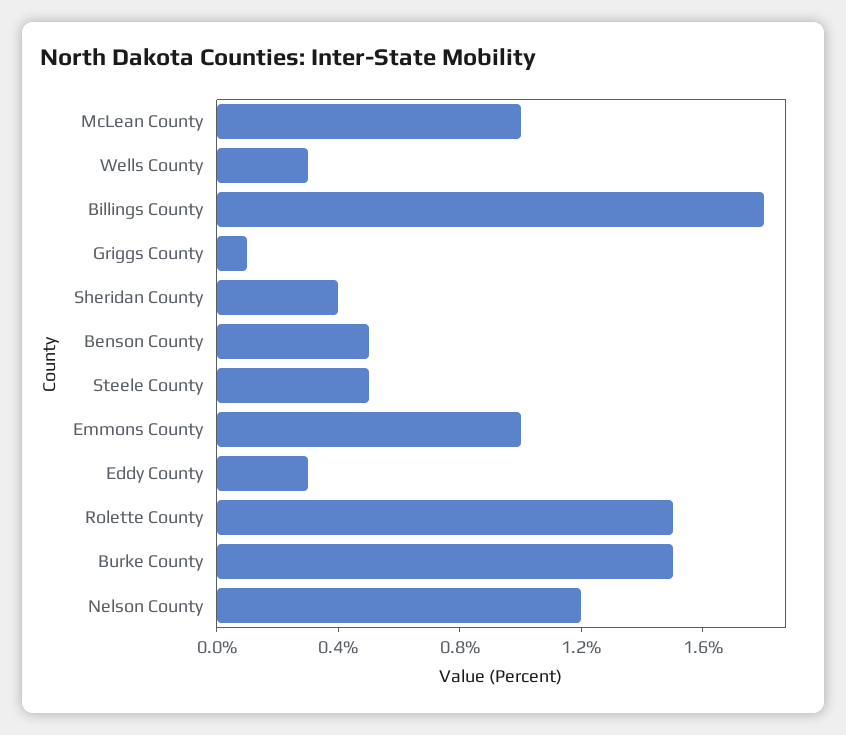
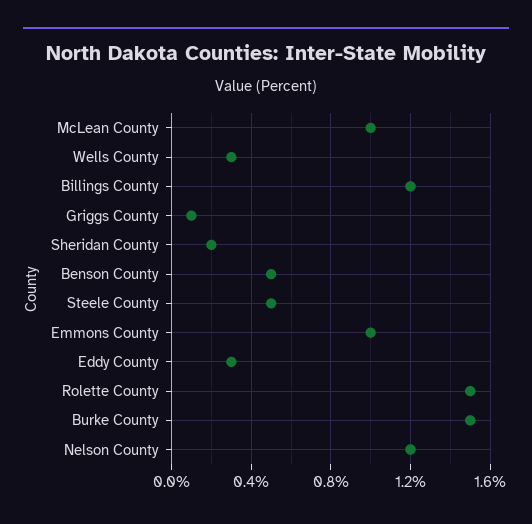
  {
    "McLean County": 1,
    "Wells County": 0.3,
-   "Billings County": 1.8,
+   "Billings County": 1.2,
    "Griggs County": 0.1,
-   "Sheridan County": 0.4,
+   "Sheridan County": 0.2,
    "Benson County": 0.5,
    "Steele County": 0.5,
    "Emmons County": 1,
    "Eddy County": 0.3,
    "Rolette County": 1.5,
    "Burke County": 1.5,
    "Nelson County": 1.2
  }

